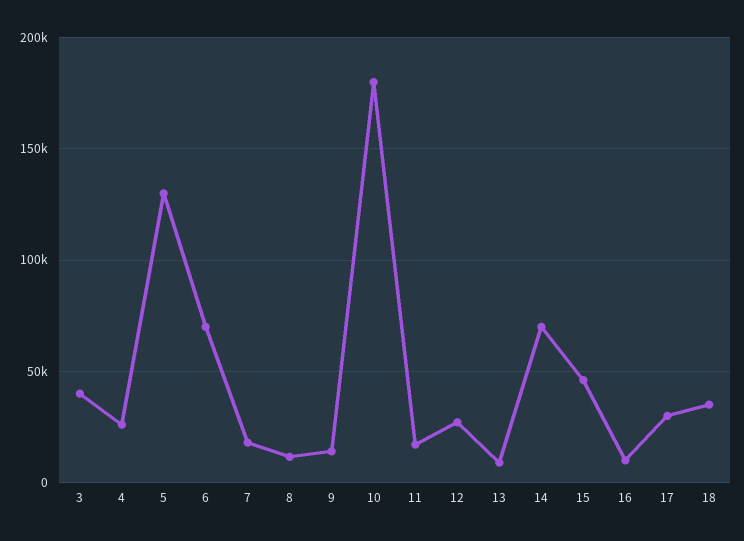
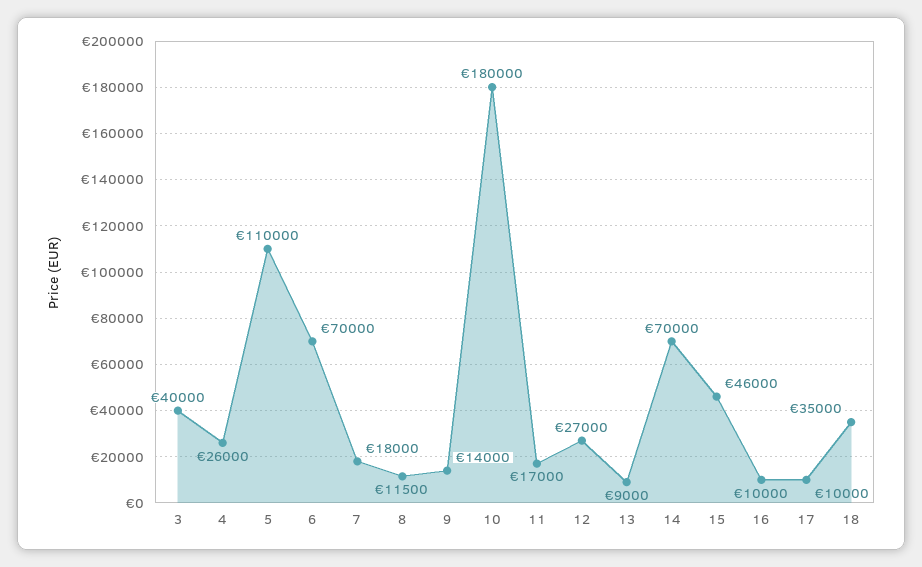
  {
    "3": 40000,
    "4": 26000,
-   "5": 130000,
+   "5": 110000,
    "6": 70000,
    "7": 18000,
    "8": 11500,
    "9": 14000,
    "10": 180000,
    "11": 17000,
    "12": 27000,
    "13": 9000,
    "14": 70000,
    "15": 46000,
    "16": 10000,
-   "17": 30000,
+   "17": 10000,
    "18": 35000
  }

